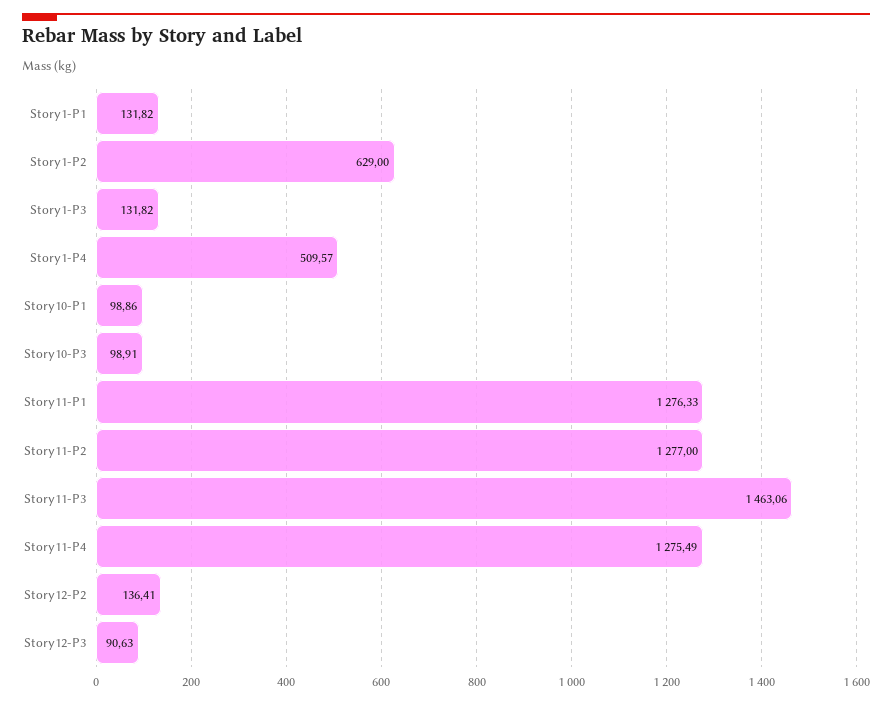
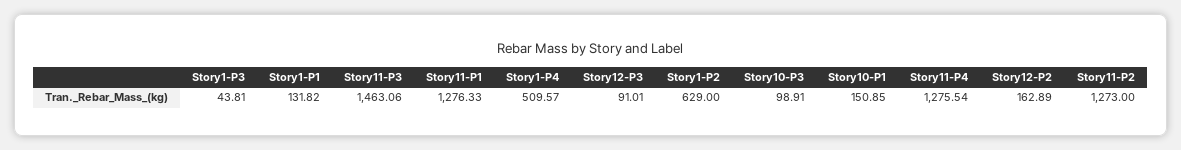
  {
    "Story1-P1": 131.82,
    "Story1-P2": 629,
-   "Story1-P3": 131.82,
+   "Story1-P3": 43.81,
    "Story1-P4": 509.57,
-   "Story10-P1": 98.86,
+   "Story10-P1": 150.85,
    "Story10-P3": 98.91,
    "Story11-P1": 1276.33,
-   "Story11-P2": 1277,
+   "Story11-P2": 1273,
    "Story11-P3": 1463.06,
-   "Story11-P4": 1275.49,
+   "Story11-P4": 1275.54,
-   "Story12-P2": 136.41,
+   "Story12-P2": 162.89,
-   "Story12-P3": 90.63
+   "Story12-P3": 91.01
  }

